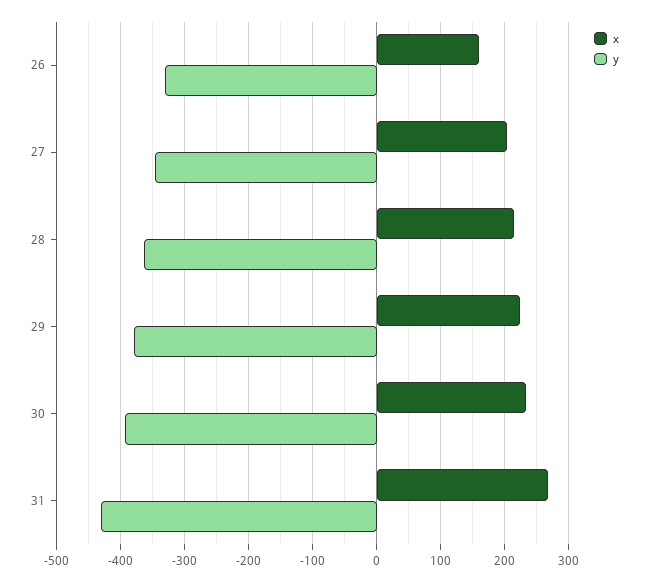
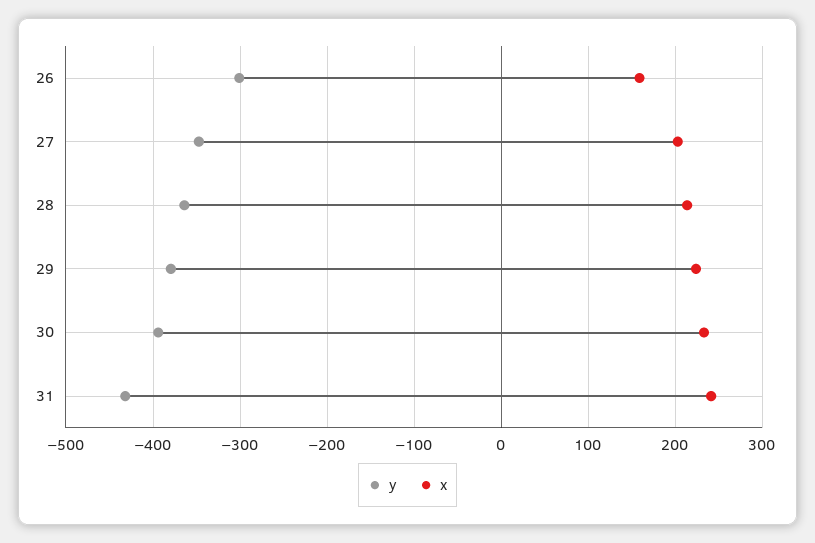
  {
    "x": {
      "26": 160,
      "27": 200,
      "28": 210,
      "29": 220,
      "30": 230,
-     "31": 270
+     "31": 240
    },
    "y": {
-     "26": -330,
+     "26": -300,
      "27": -350,
      "28": -360,
      "29": -380,
      "30": -390,
      "31": -430
    }
  }

